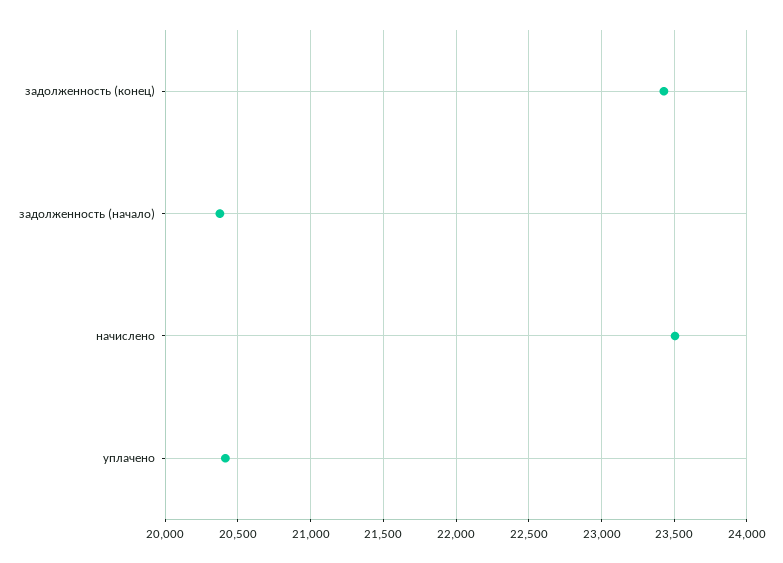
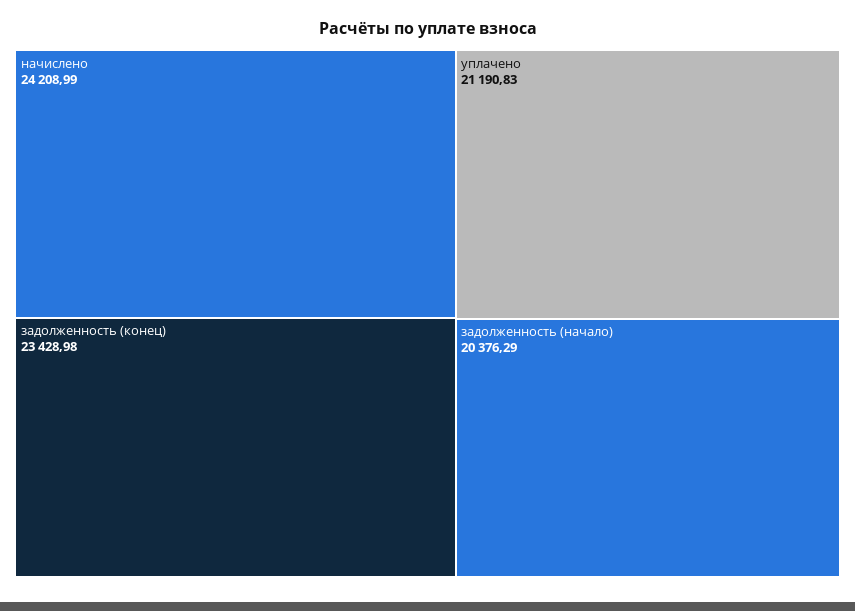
  {
    "задолженность (конец)": 23428.98,
    "задолженность (начало)": 20376.29,
-   "начислено": 23500,
+   "начислено": 24208.99,
-   "уплачено": 20400
+   "уплачено": 21190.83
  }

